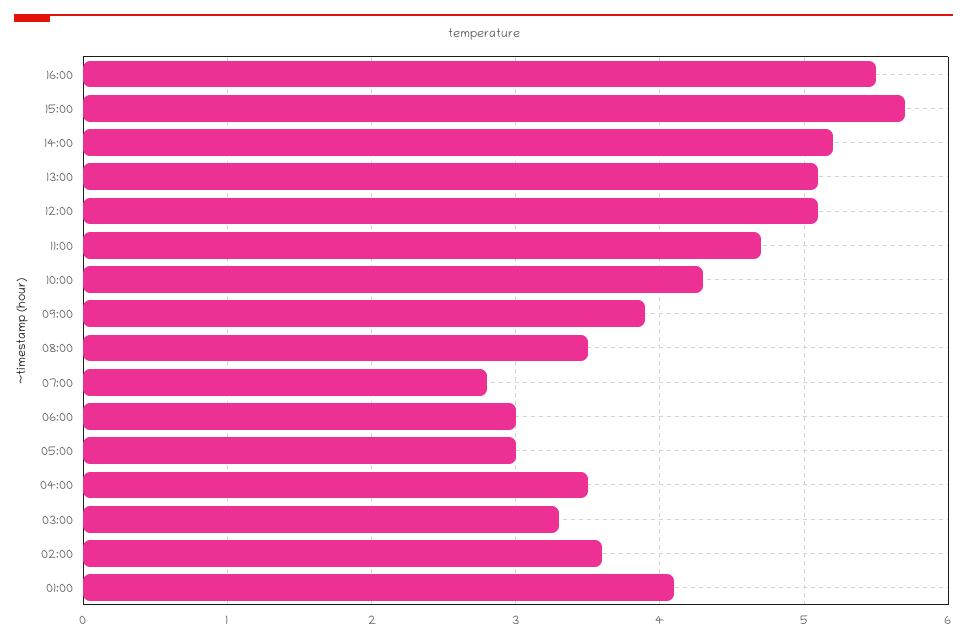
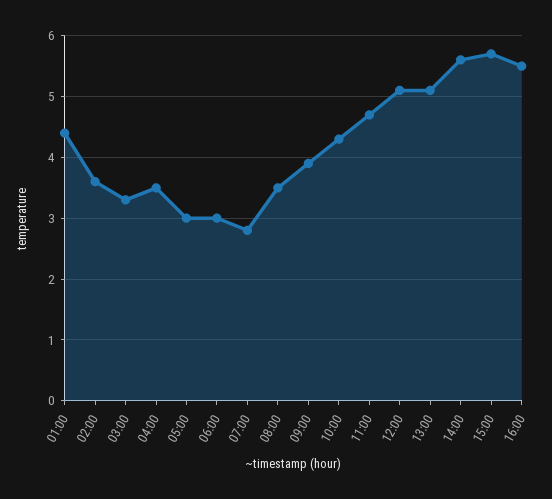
  {
    "16:00": 5.5,
    "15:00": 5.7,
-   "14:00": 5.2,
+   "14:00": 5.6,
    "13:00": 5.1,
    "12:00": 5.1,
    "11:00": 4.7,
    "10:00": 4.3,
    "09:00": 3.9,
    "08:00": 3.5,
    "07:00": 2.8,
    "06:00": 3,
    "05:00": 3,
    "04:00": 3.5,
    "03:00": 3.3,
    "02:00": 3.6,
-   "01:00": 4.1
+   "01:00": 4.4
  }

